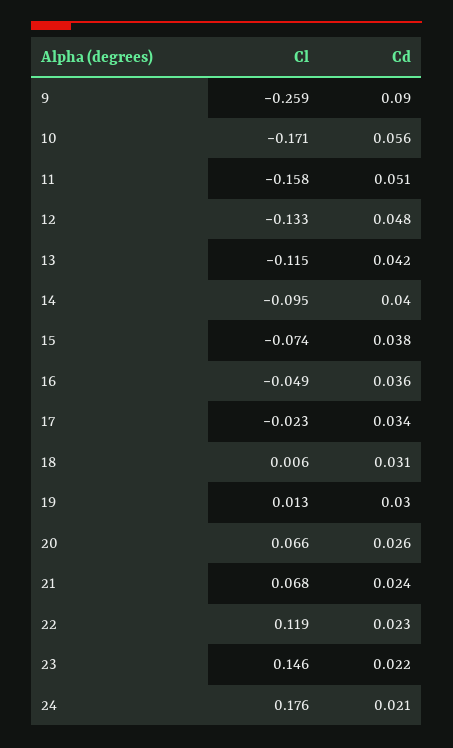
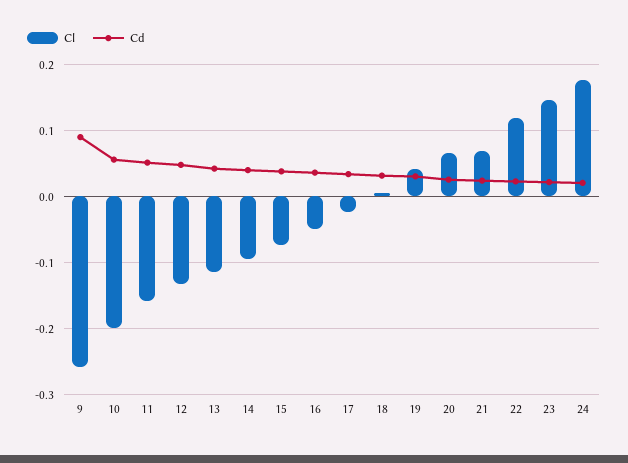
  {
    "Cl": {
      "9": -0.259,
-     "10": -0.171,
+     "10": -0.2,
      "11": -0.158,
      "12": -0.133,
      "13": -0.115,
      "14": -0.095,
      "15": -0.074,
      "16": -0.049,
      "17": -0.023,
      "18": 0.006,
-     "19": 0.013,
+     "19": 0.04,
      "20": 0.066,
      "21": 0.068,
      "22": 0.119,
      "23": 0.146,
      "24": 0.176
    },
    "Cd": {
      "9": 0.09,
      "10": 0.056,
      "11": 0.051,
      "12": 0.048,
      "13": 0.042,
      "14": 0.04,
      "15": 0.038,
      "16": 0.036,
      "17": 0.034,
      "18": 0.031,
      "19": 0.03,
      "20": 0.026,
      "21": 0.024,
      "22": 0.023,
      "23": 0.022,
      "24": 0.021
    }
  }

